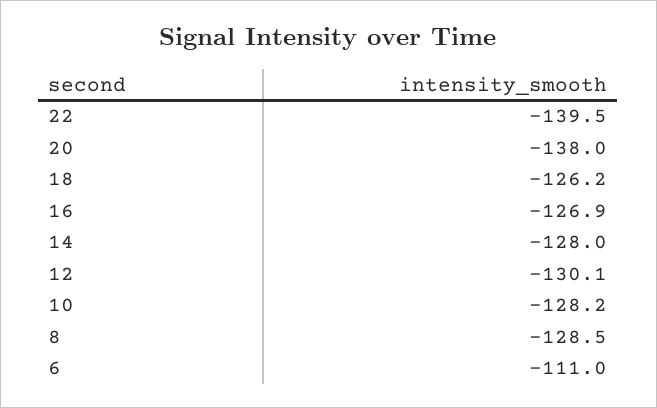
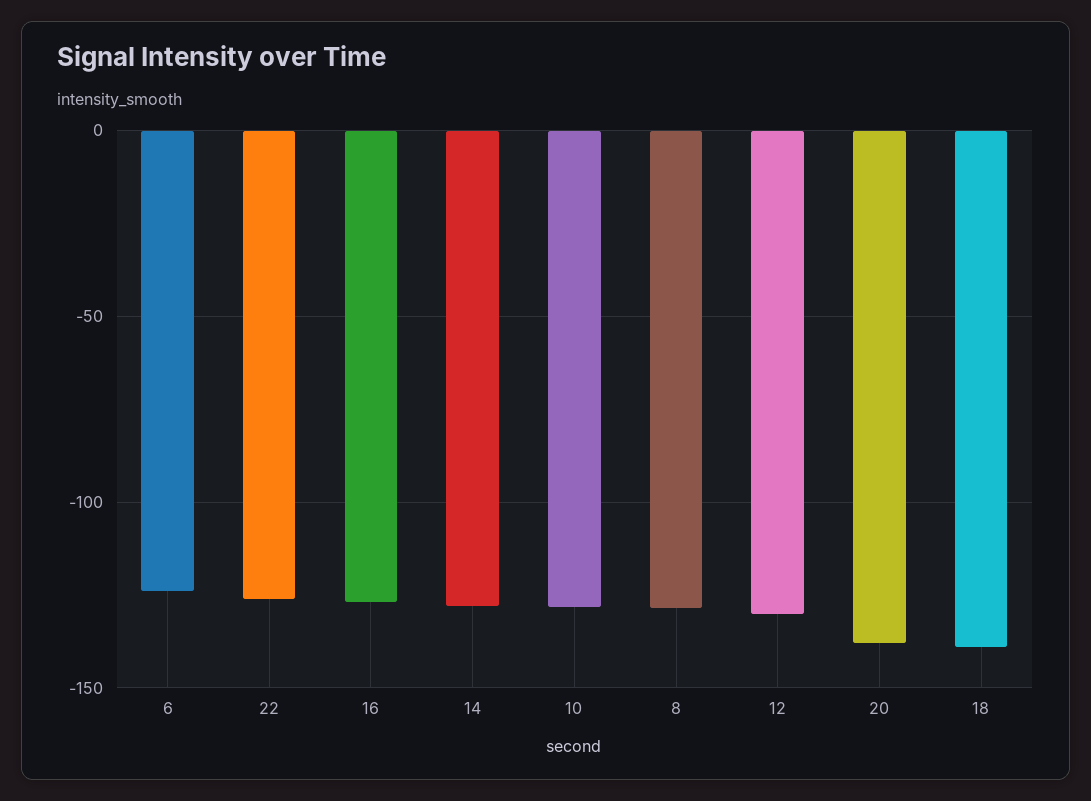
  {
-   "22": -139.5,
+   "22": -125,
    "20": -138,
-   "18": -126.2,
+   "18": -140,
    "16": -126.9,
    "14": -128,
    "12": -130.1,
    "10": -128.2,
    "8": -128.5,
-   "6": -111
+   "6": -125
  }

